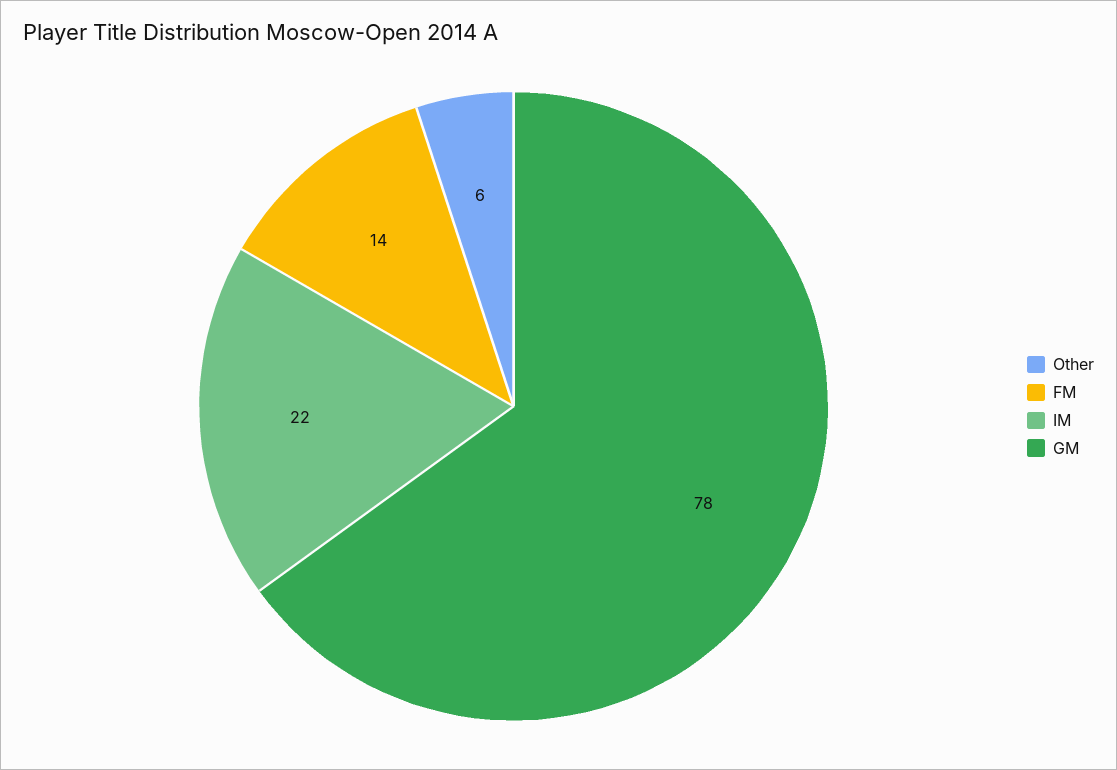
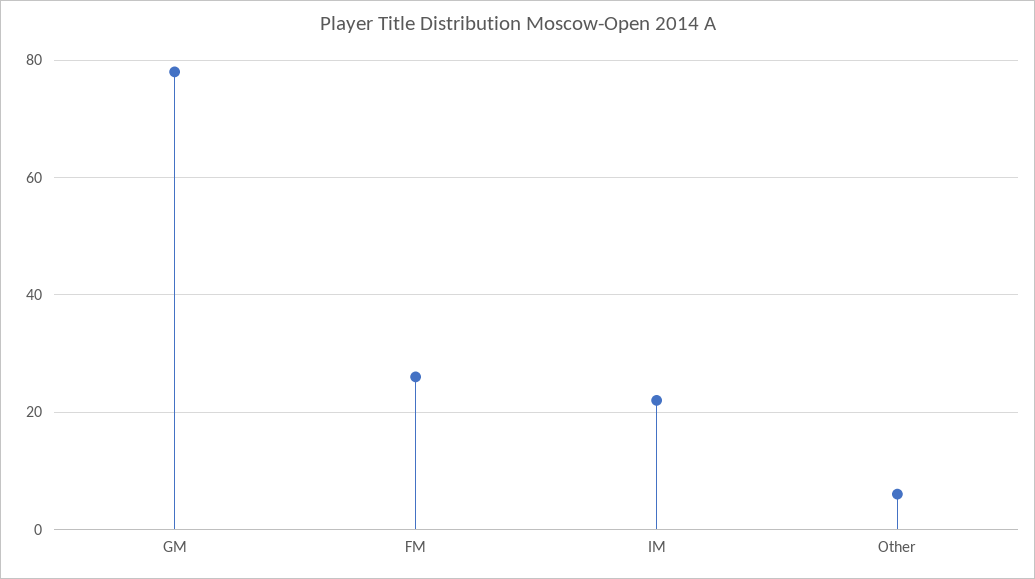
  {
    "Other": 6,
-   "FM": 14,
+   "FM": 25,
    "IM": 22,
    "GM": 78
  }

